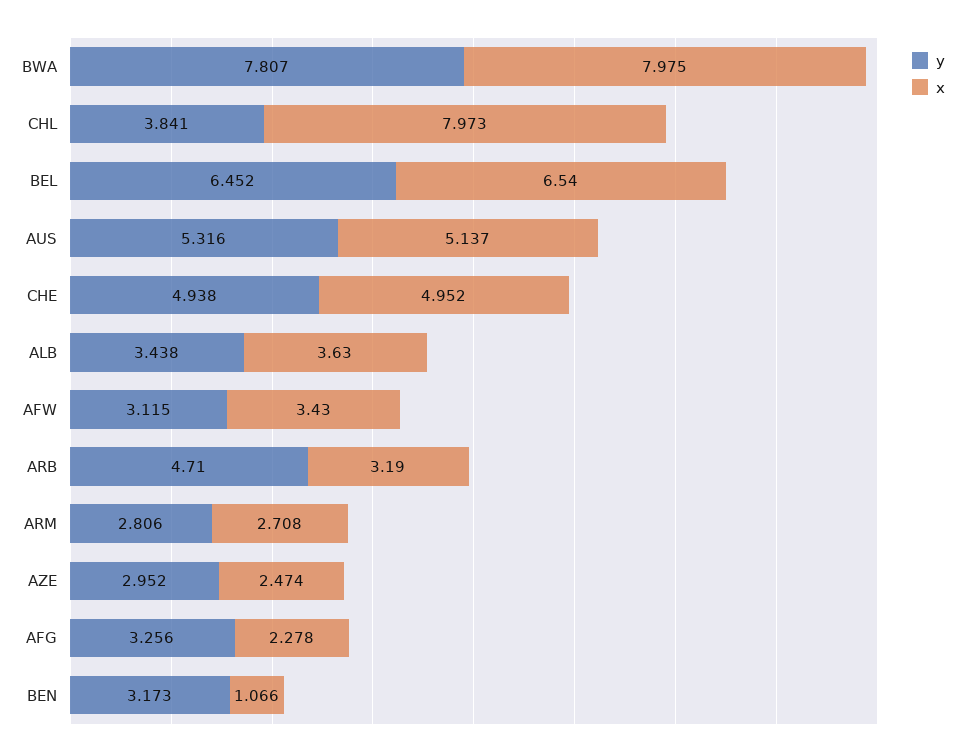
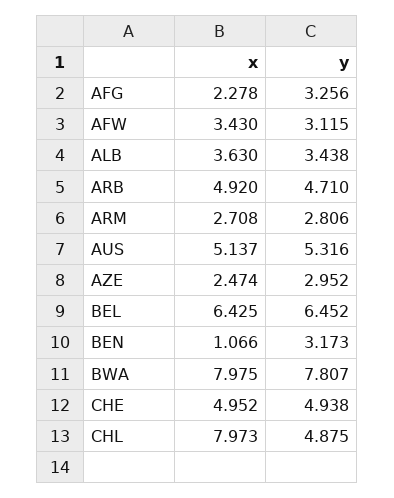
  {
    "y": {
      "BWA": 7.807,
-     "CHL": 3.841,
+     "CHL": 4.875,
      "BEL": 6.452,
      "AUS": 5.316,
      "CHE": 4.938,
      "ALB": 3.438,
      "AFW": 3.115,
      "ARB": 4.71,
      "ARM": 2.806,
      "AZE": 2.952,
      "AFG": 3.256,
      "BEN": 3.173
    },
    "x": {
      "BWA": 7.975,
      "CHL": 7.973,
-     "BEL": 6.54,
+     "BEL": 6.425,
      "AUS": 5.137,
      "CHE": 4.952,
      "ALB": 3.63,
      "AFW": 3.43,
-     "ARB": 3.19,
+     "ARB": 4.92,
      "ARM": 2.708,
      "AZE": 2.474,
      "AFG": 2.278,
      "BEN": 1.066
    }
  }

